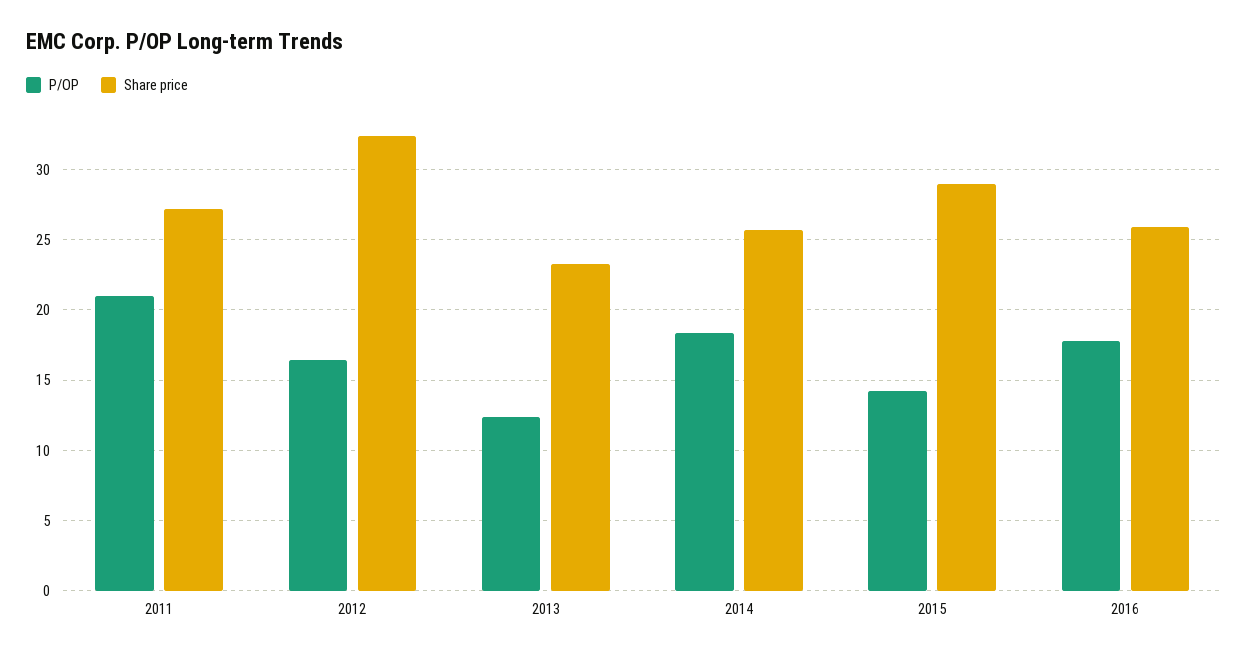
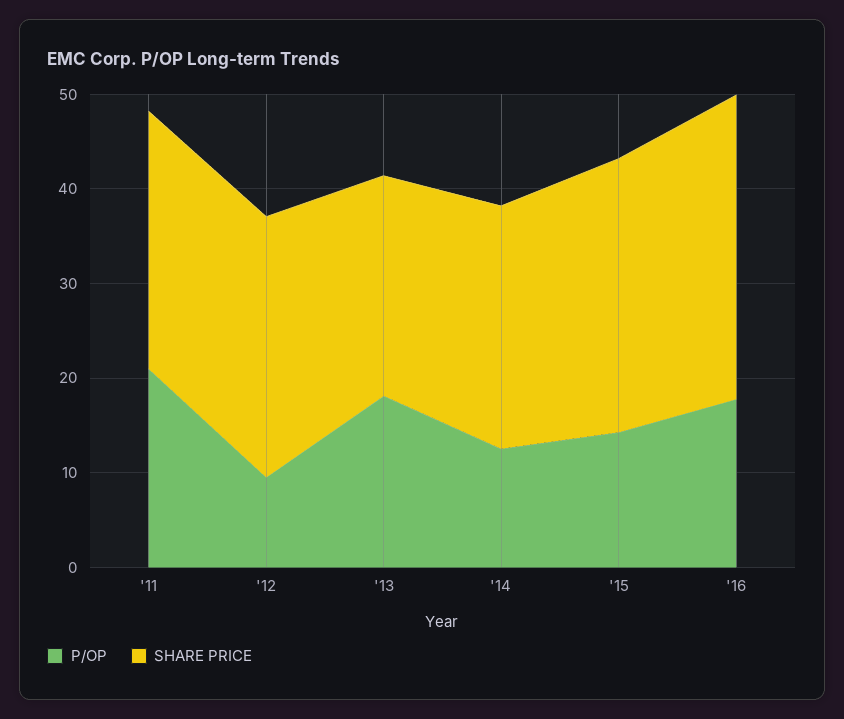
  {
    "P/OP": {
      "2011": 21,
-     "2012": 16.5,
+     "2012": 10,
-     "2013": 12.5,
+     "2013": 18,
-     "2014": 18.5,
+     "2014": 12,
      "2015": 14.5,
      "2016": 18
    },
    "Share price": {
      "2011": 27,
-     "2012": 32.5,
+     "2012": 28,
      "2013": 23.5,
      "2014": 25.5,
      "2015": 29,
-     "2016": 26
+     "2016": 32
    }
  }

